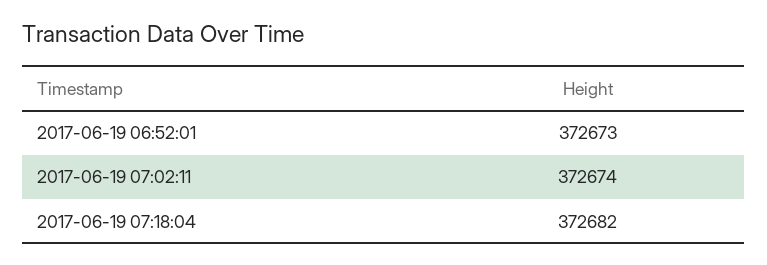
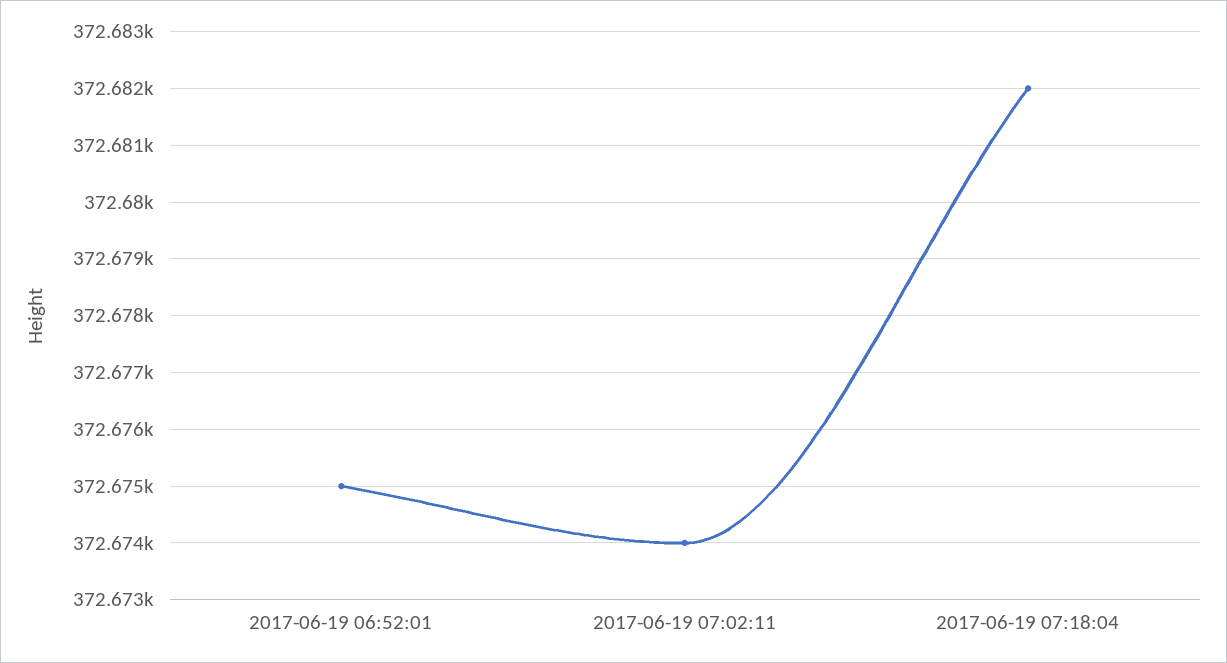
  {
-   "2017-06-19 06:52:01": 372673,
+   "2017-06-19 06:52:01": 372675,
    "2017-06-19 07:02:11": 372674,
    "2017-06-19 07:18:04": 372682
  }

